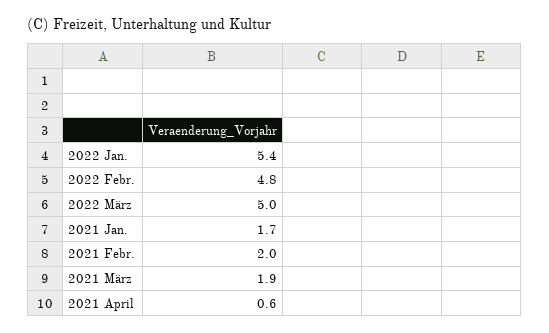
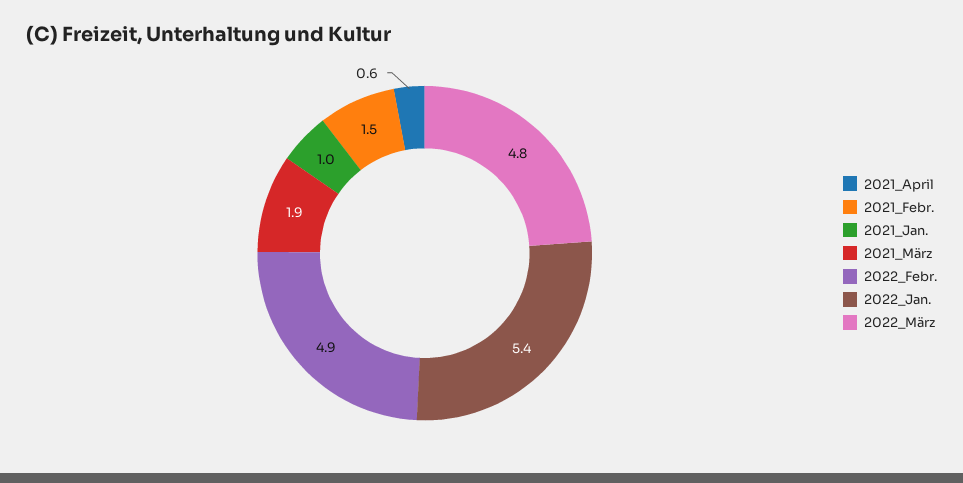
  {
    "2022 Jan.": 5.4,
-   "2022 Febr.": 4.8,
+   "2022 Febr.": 4.9,
-   "2022 März": 5,
+   "2022 März": 4.8,
-   "2021 Jan.": 1.7,
+   "2021 Jan.": 1,
-   "2021 Febr.": 2,
+   "2021 Febr.": 1.5,
    "2021 März": 1.9,
    "2021 April": 0.6
  }

